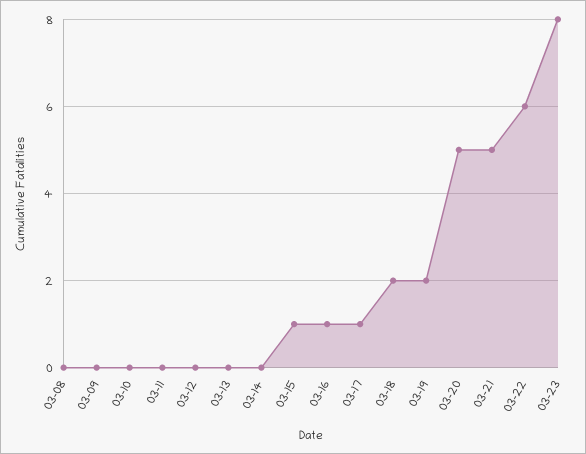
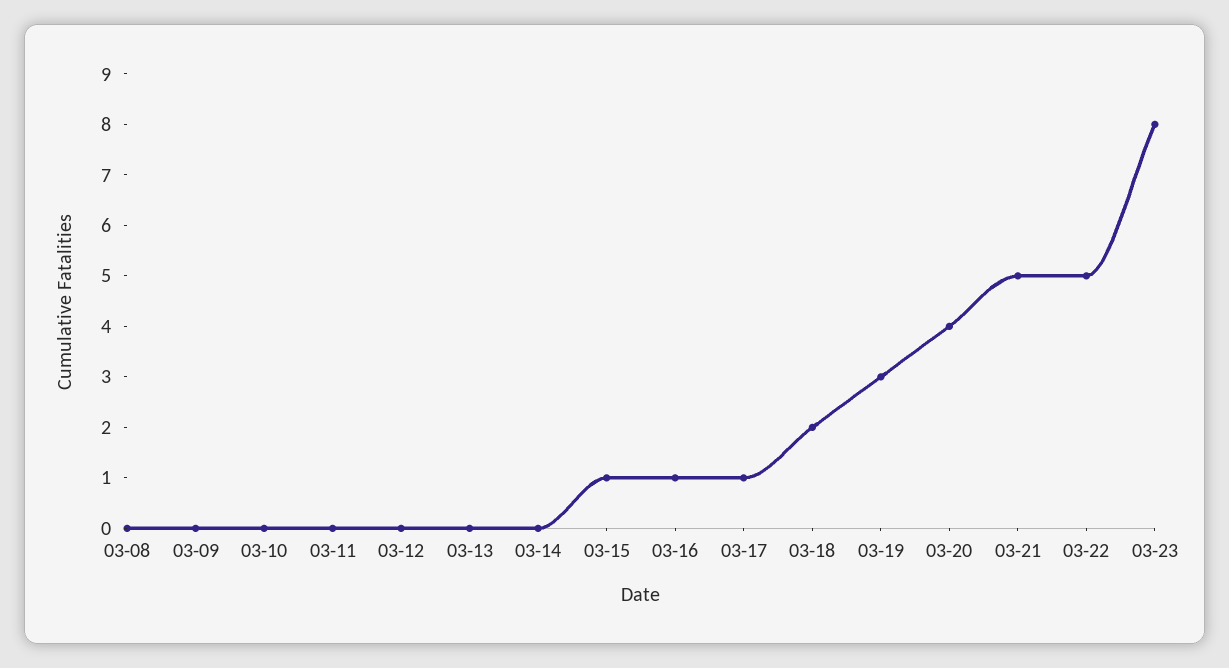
  {
    "03-08": 0,
    "03-09": 0,
    "03-10": 0,
    "03-11": 0,
    "03-12": 0,
    "03-13": 0,
    "03-14": 0,
    "03-15": 1,
    "03-16": 1,
    "03-17": 1,
    "03-18": 2,
-   "03-19": 2,
+   "03-19": 3,
-   "03-20": 5,
+   "03-20": 4,
    "03-21": 5,
-   "03-22": 6,
+   "03-22": 5,
    "03-23": 8
  }

